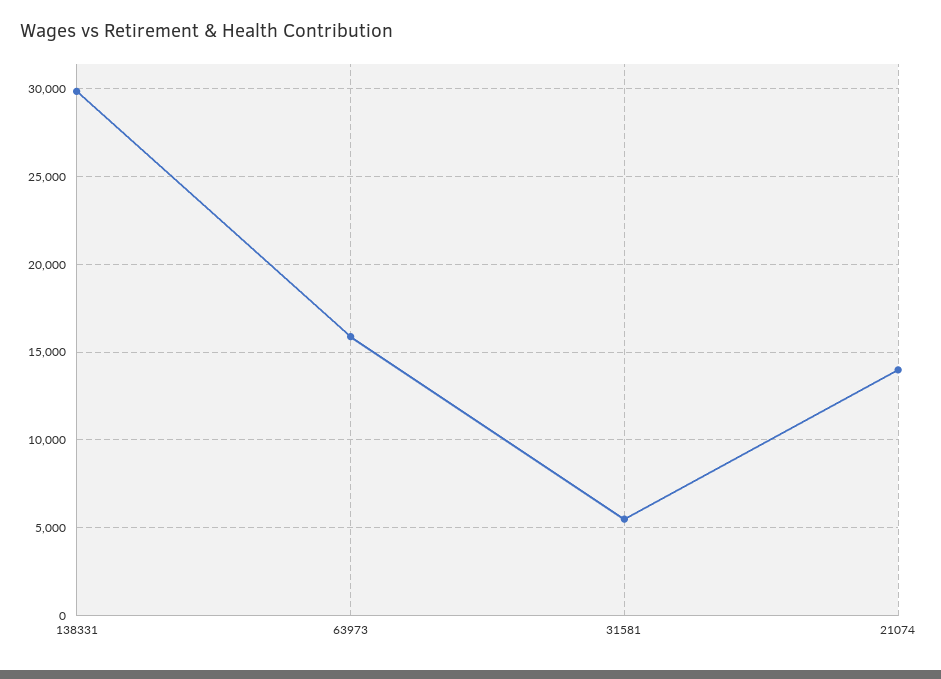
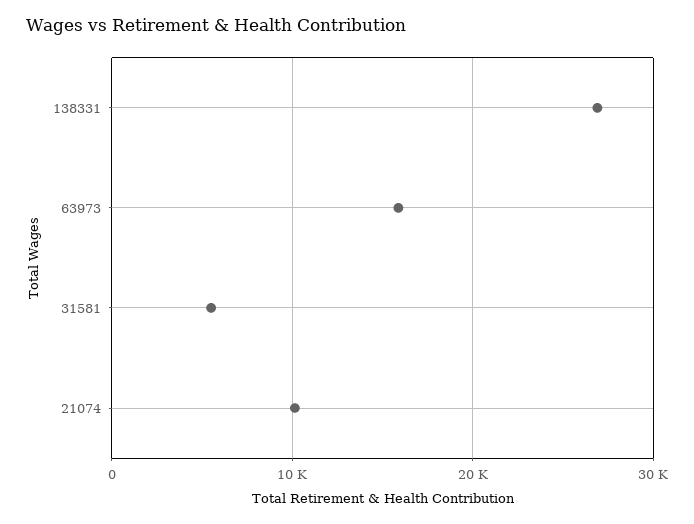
  {
-   "138331": 30000,
+   "138331": 27000,
    "63973": 16000,
    "31581": 5500,
-   "21074": 14000
+   "21074": 10000
  }

